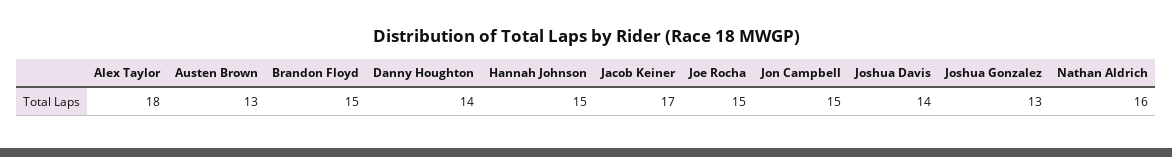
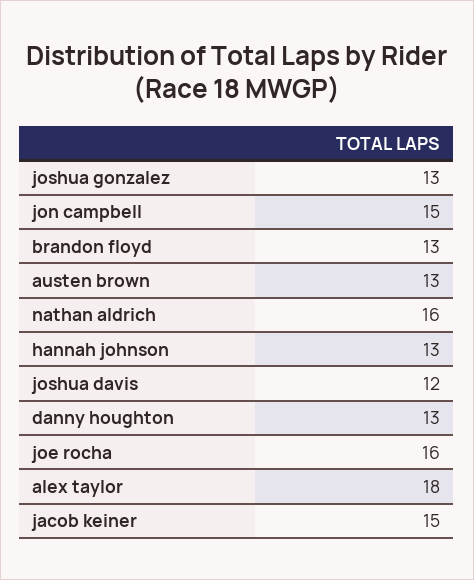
  {
    "Alex Taylor": 18,
    "Austen Brown": 13,
-   "Brandon Floyd": 15,
+   "Brandon Floyd": 13,
-   "Danny Houghton": 14,
+   "Danny Houghton": 13,
-   "Hannah Johnson": 15,
+   "Hannah Johnson": 13,
-   "Jacob Keiner": 17,
+   "Jacob Keiner": 15,
-   "Joe Rocha": 15,
+   "Joe Rocha": 16,
    "Jon Campbell": 15,
-   "Joshua Davis": 14,
+   "Joshua Davis": 12,
    "Joshua Gonzalez": 13,
    "Nathan Aldrich": 16
  }

